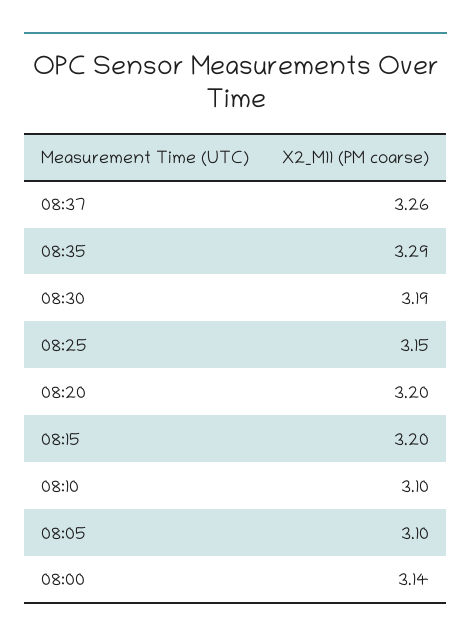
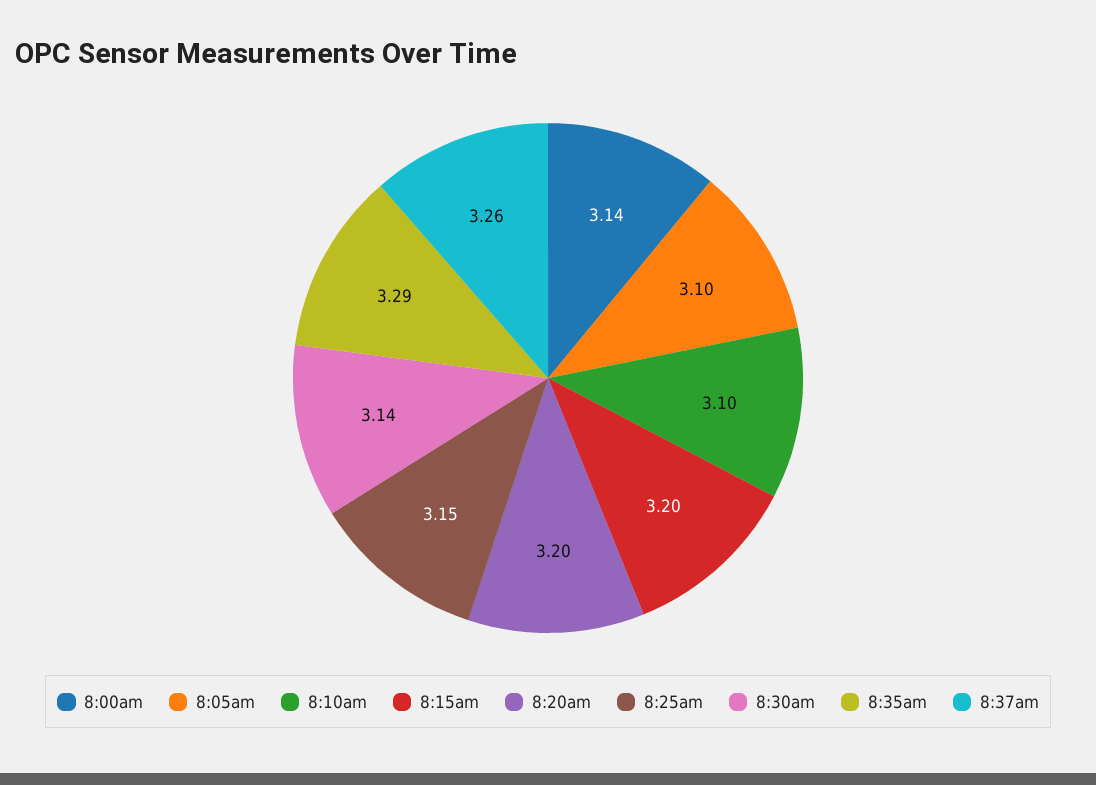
  {
    "08:37": 3.26,
    "08:35": 3.29,
-   "08:30": 3.19,
+   "08:30": 3.14,
    "08:25": 3.15,
    "08:20": 3.2,
    "08:15": 3.2,
    "08:10": 3.1,
    "08:05": 3.1,
    "08:00": 3.14
  }

